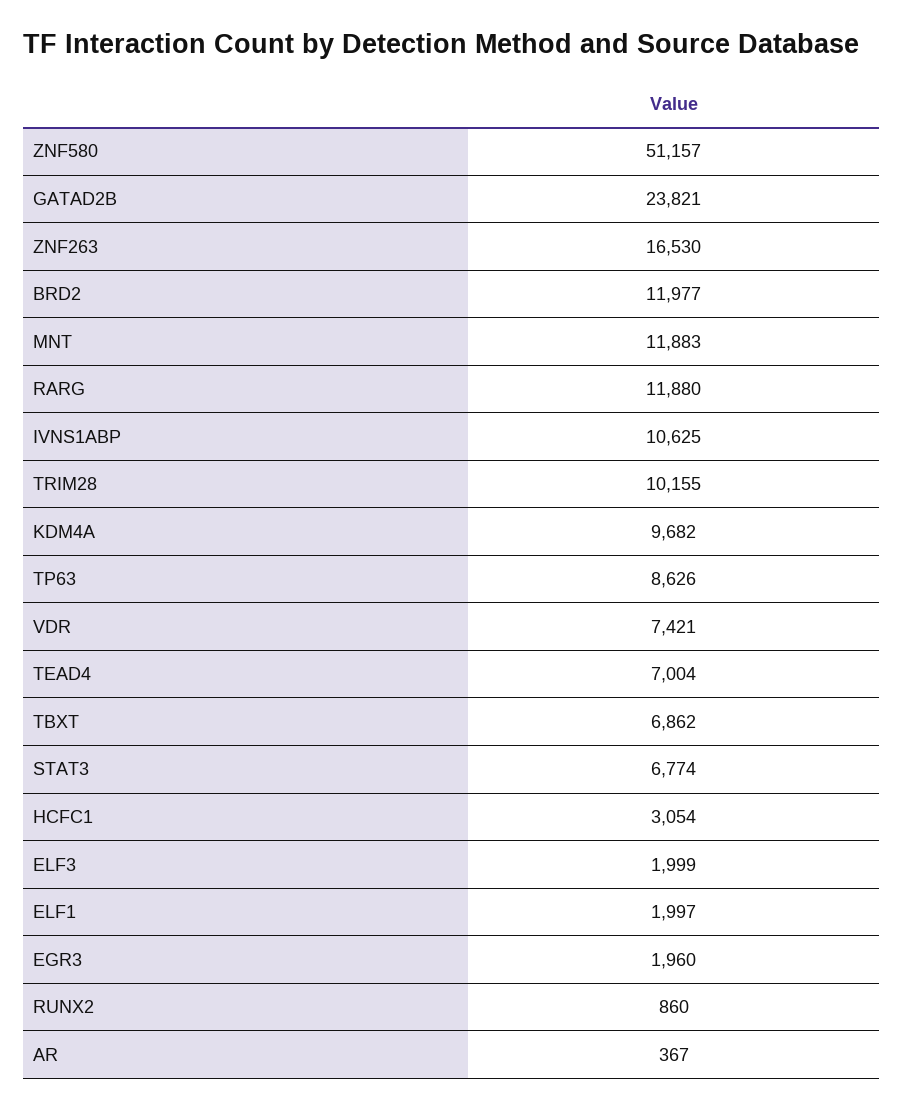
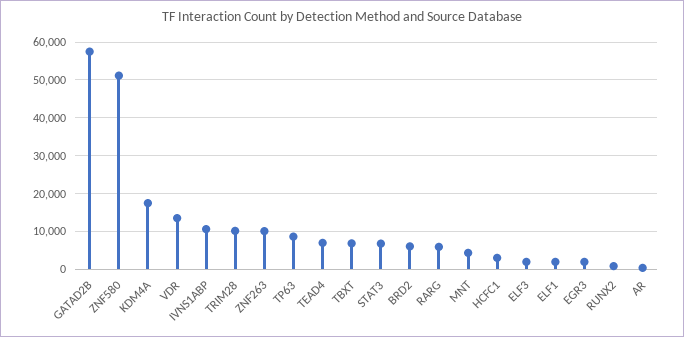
  {
    "ZNF580": 51157,
-   "GATAD2B": 23821,
+   "GATAD2B": 58000,
-   "ZNF263": 16530,
+   "ZNF263": 10000,
-   "BRD2": 11977,
+   "BRD2": 6000,
-   "MNT": 11883,
+   "MNT": 4000,
-   "RARG": 11880,
+   "RARG": 6000,
    "IVNS1ABP": 10625,
    "TRIM28": 10155,
-   "KDM4A": 9682,
+   "KDM4A": 18000,
    "TP63": 8626,
-   "VDR": 7421,
+   "VDR": 14000,
    "TEAD4": 7004,
    "TBXT": 6862,
    "STAT3": 6774,
    "HCFC1": 3054,
    "ELF3": 1999,
    "ELF1": 1997,
    "EGR3": 1960,
    "RUNX2": 860,
    "AR": 367
  }

